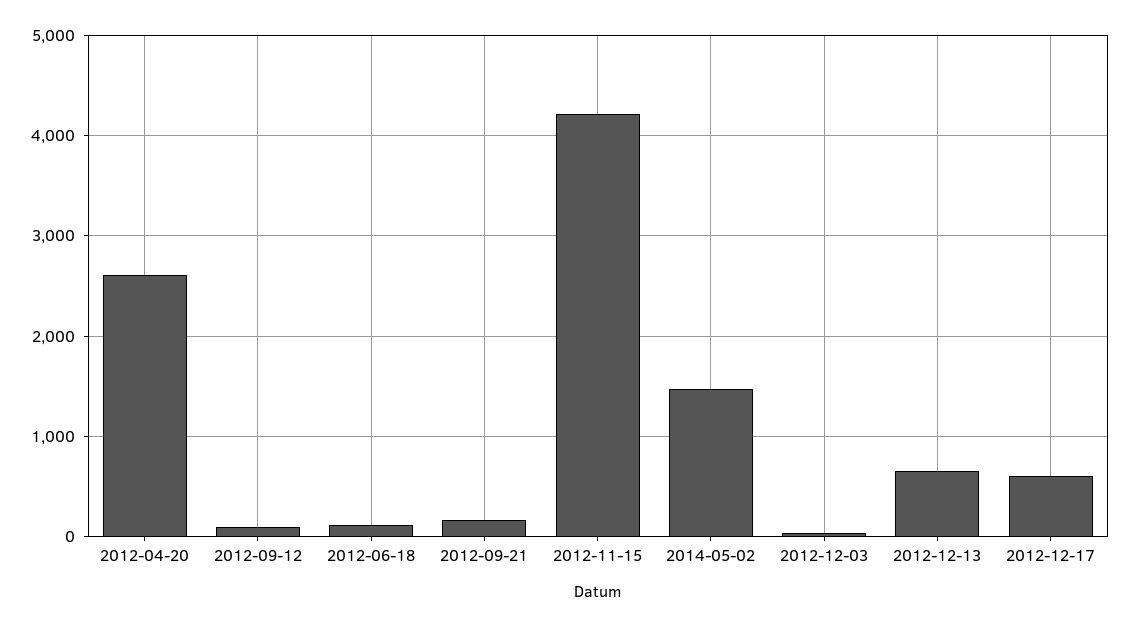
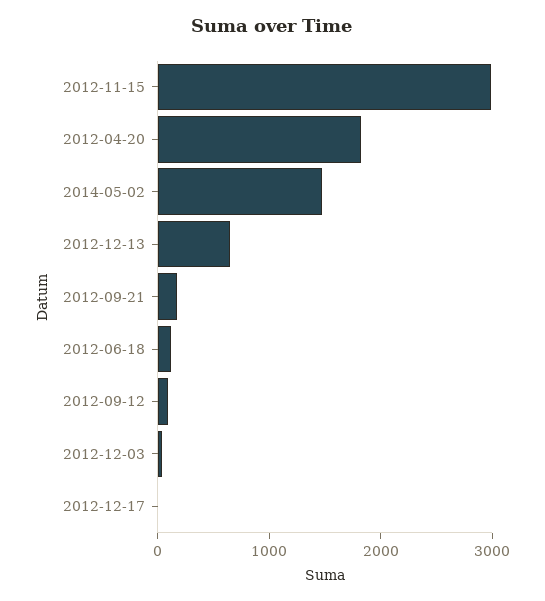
  {
-   "2012-04-20": 2600,
+   "2012-04-20": 1800,
    "2012-09-12": 100,
    "2012-06-18": 100,
    "2012-09-21": 200,
-   "2012-11-15": 4200,
+   "2012-11-15": 3000,
    "2014-05-02": 1500,
    "2012-12-03": 0,
    "2012-12-13": 700,
-   "2012-12-17": 600
+   "2012-12-17": 0
  }

